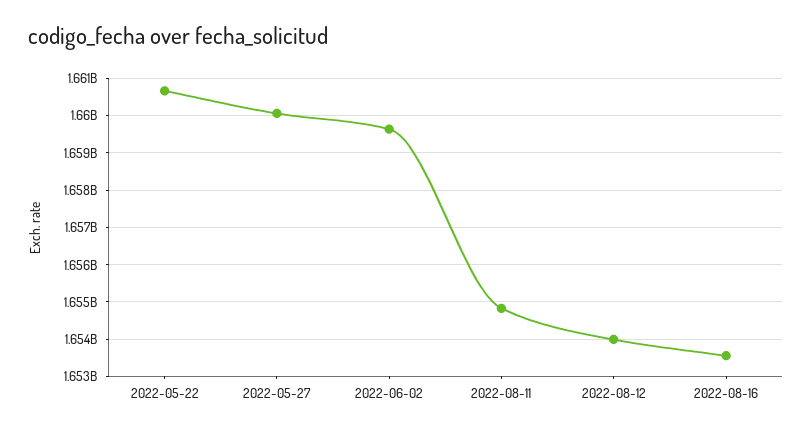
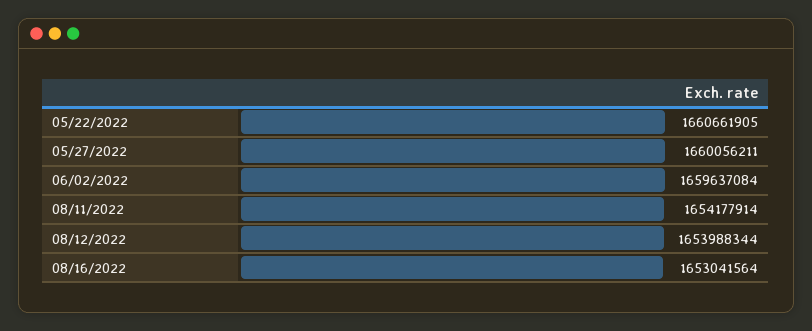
  {
    "2022-05-22": 1660661905,
    "2022-05-27": 1660056211,
    "2022-06-02": 1659637084,
-   "2022-08-11": 1654800000,
+   "2022-08-11": 1654177914,
    "2022-08-12": 1653988344,
-   "2022-08-16": 1653600000
+   "2022-08-16": 1653041564
  }

